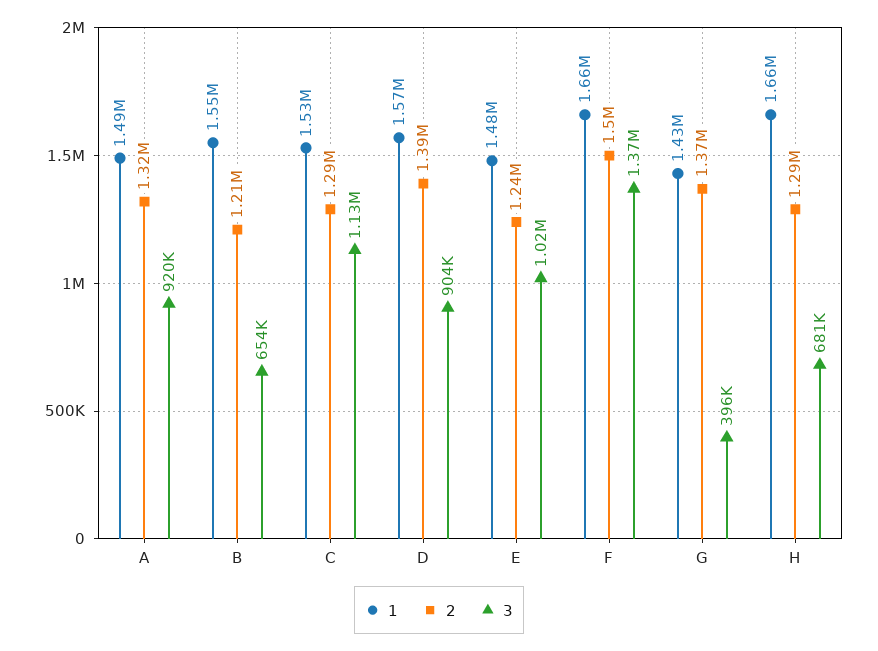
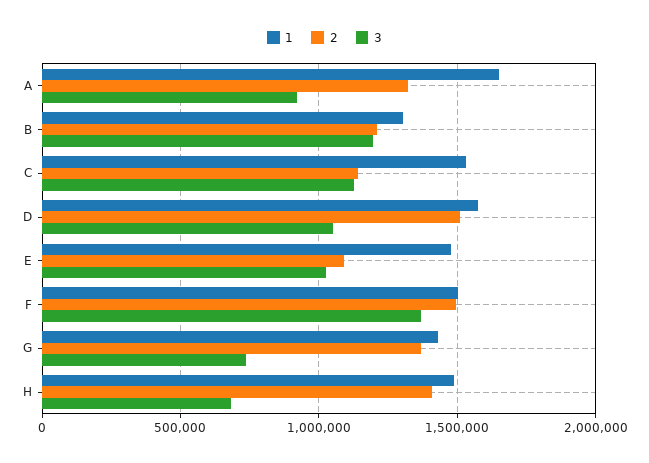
  {
    "1": {
-     "A": 1490000,
+     "A": 1650000,
-     "B": 1550000,
+     "B": 1300000,
      "C": 1530000,
      "D": 1570000,
      "E": 1480000,
-     "F": 1660000,
+     "F": 1500000,
      "G": 1430000,
-     "H": 1660000
+     "H": 1500000
    },
    "2": {
      "A": 1320000,
      "B": 1210000,
-     "C": 1290000,
+     "C": 1150000,
-     "D": 1390000,
+     "D": 1500000,
-     "E": 1240000,
+     "E": 1100000,
      "F": 1500000,
      "G": 1370000,
-     "H": 1290000
+     "H": 1400000
    },
    "3": {
      "A": 920000,
-     "B": 654000,
+     "B": 1200000,
      "C": 1130000,
-     "D": 904000,
+     "D": 1050000,
      "E": 1020000,
      "F": 1370000,
-     "G": 396000,
+     "G": 750000,
      "H": 681000
    }
  }

